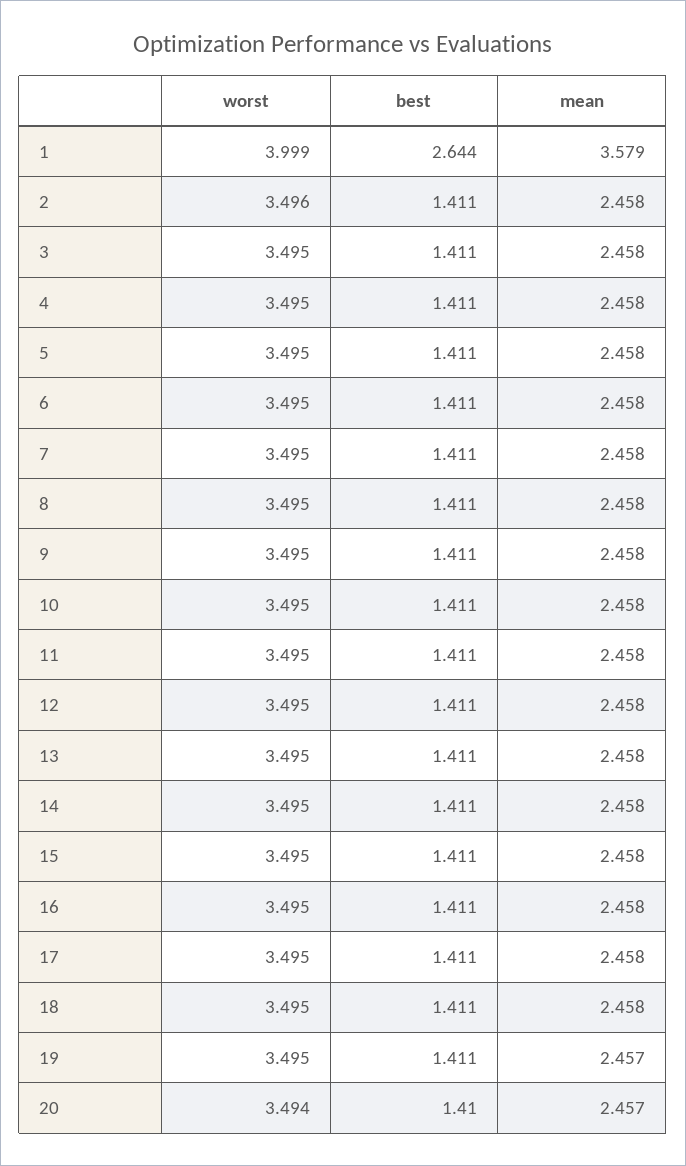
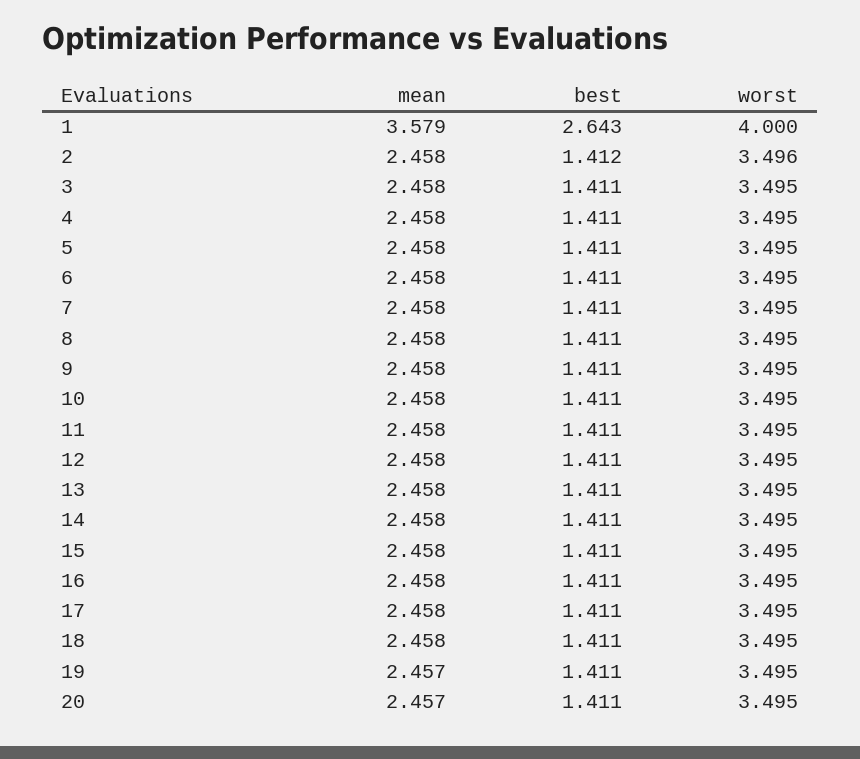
  {
    "worst": {
-     "1": 3.999,
+     "1": 4,
      "2": 3.496,
      "3": 3.495,
      "4": 3.495,
      "5": 3.495,
      "6": 3.495,
      "7": 3.495,
      "8": 3.495,
      "9": 3.495,
      "10": 3.495,
      "11": 3.495,
      "12": 3.495,
      "13": 3.495,
      "14": 3.495,
      "15": 3.495,
      "16": 3.495,
      "17": 3.495,
      "18": 3.495,
      "19": 3.495,
-     "20": 3.494
+     "20": 3.495
    },
    "best": {
-     "1": 2.644,
+     "1": 2.643,
-     "2": 1.411,
+     "2": 1.412,
      "3": 1.411,
      "4": 1.411,
      "5": 1.411,
      "6": 1.411,
      "7": 1.411,
      "8": 1.411,
      "9": 1.411,
      "10": 1.411,
      "11": 1.411,
      "12": 1.411,
      "13": 1.411,
      "14": 1.411,
      "15": 1.411,
      "16": 1.411,
      "17": 1.411,
      "18": 1.411,
      "19": 1.411,
-     "20": 1.41
+     "20": 1.411
    },
    "mean": {
      "1": 3.579,
      "2": 2.458,
      "3": 2.458,
      "4": 2.458,
      "5": 2.458,
      "6": 2.458,
      "7": 2.458,
      "8": 2.458,
      "9": 2.458,
      "10": 2.458,
      "11": 2.458,
      "12": 2.458,
      "13": 2.458,
      "14": 2.458,
      "15": 2.458,
      "16": 2.458,
      "17": 2.458,
      "18": 2.458,
      "19": 2.457,
      "20": 2.457
    }
  }

